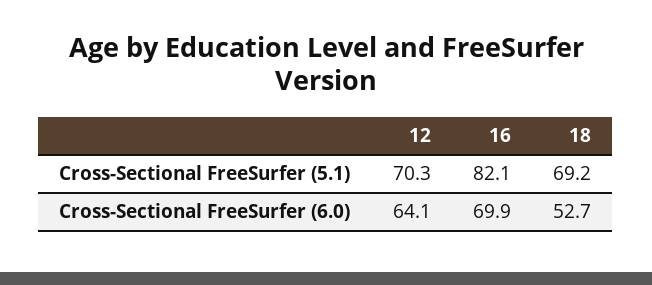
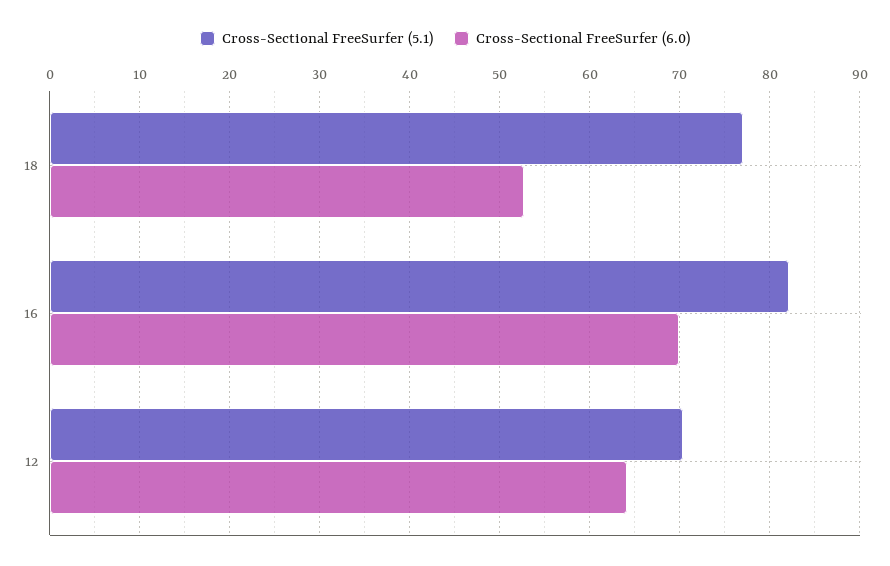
  {
    "Cross-Sectional FreeSurfer (5.1)": {
      "12": 70.3,
      "16": 82.1,
-     "18": 69.2
+     "18": 77
    },
    "Cross-Sectional FreeSurfer (6.0)": {
      "12": 64.1,
      "16": 69.9,
      "18": 52.7
    }
  }

